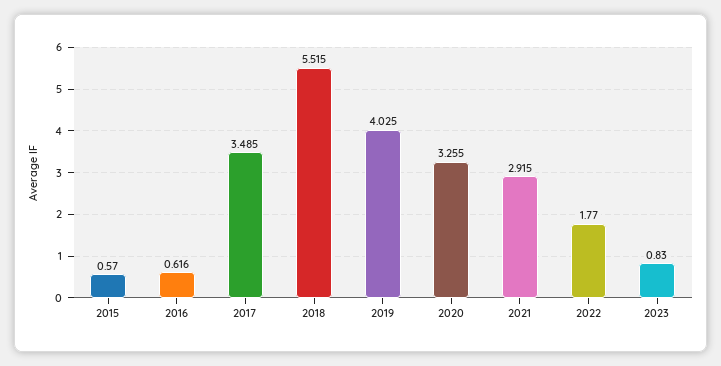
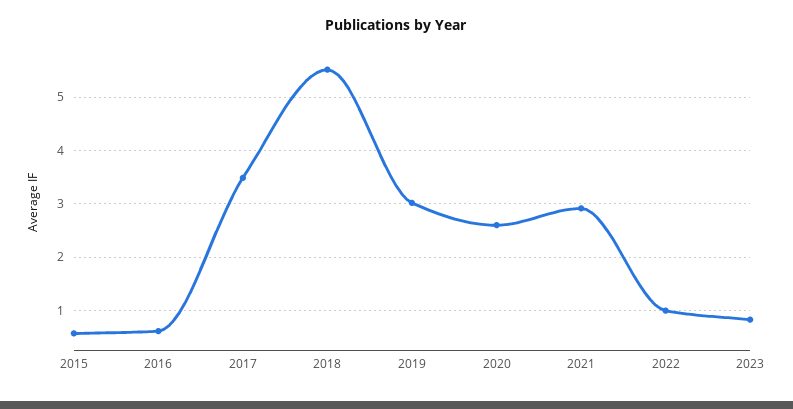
  {
    "2015": 0.57,
    "2016": 0.616,
    "2017": 3.485,
    "2018": 5.515,
-   "2019": 4.025,
+   "2019": 3,
-   "2020": 3.255,
+   "2020": 2.6,
    "2021": 2.915,
-   "2022": 1.77,
+   "2022": 1,
    "2023": 0.83
  }

